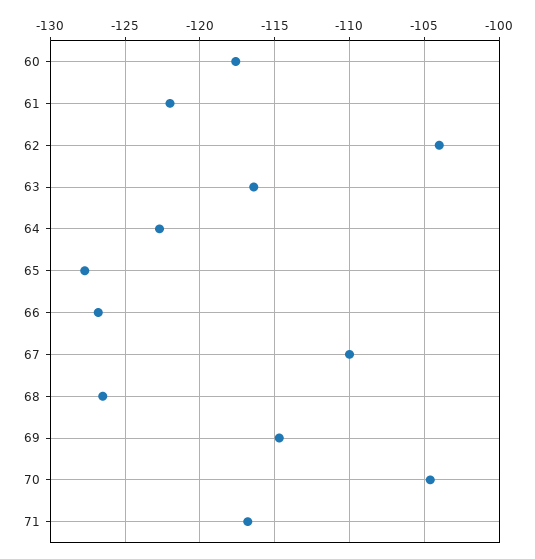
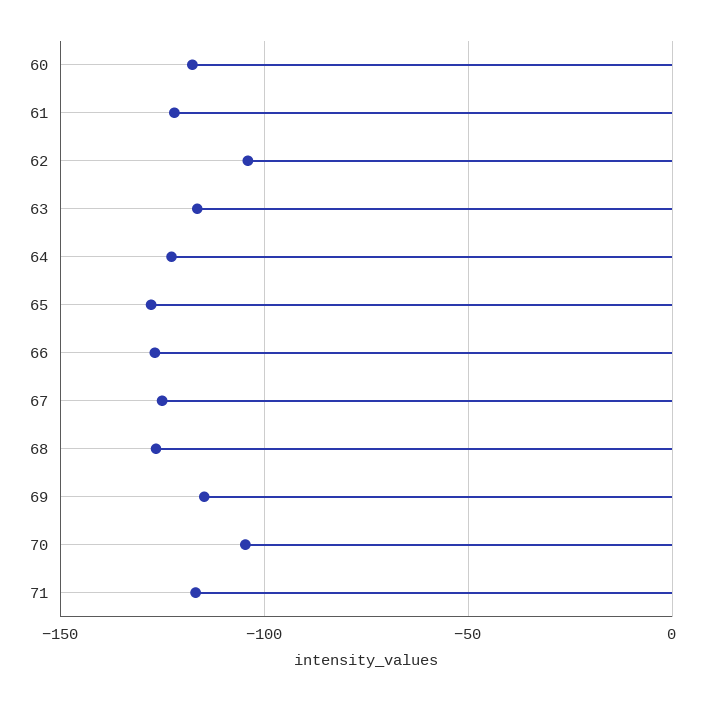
  {
    "60": -117.5,
    "61": -122,
    "62": -104,
    "63": -116.5,
    "64": -122.5,
    "65": -127.5,
    "66": -127,
-   "67": -110,
+   "67": -125,
    "68": -126.5,
    "69": -114.5,
    "70": -104.5,
    "71": -117
  }

